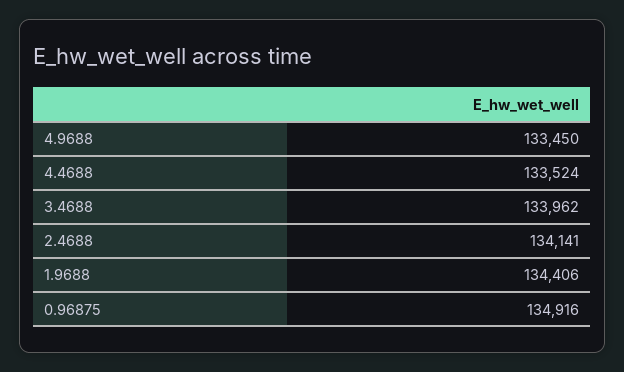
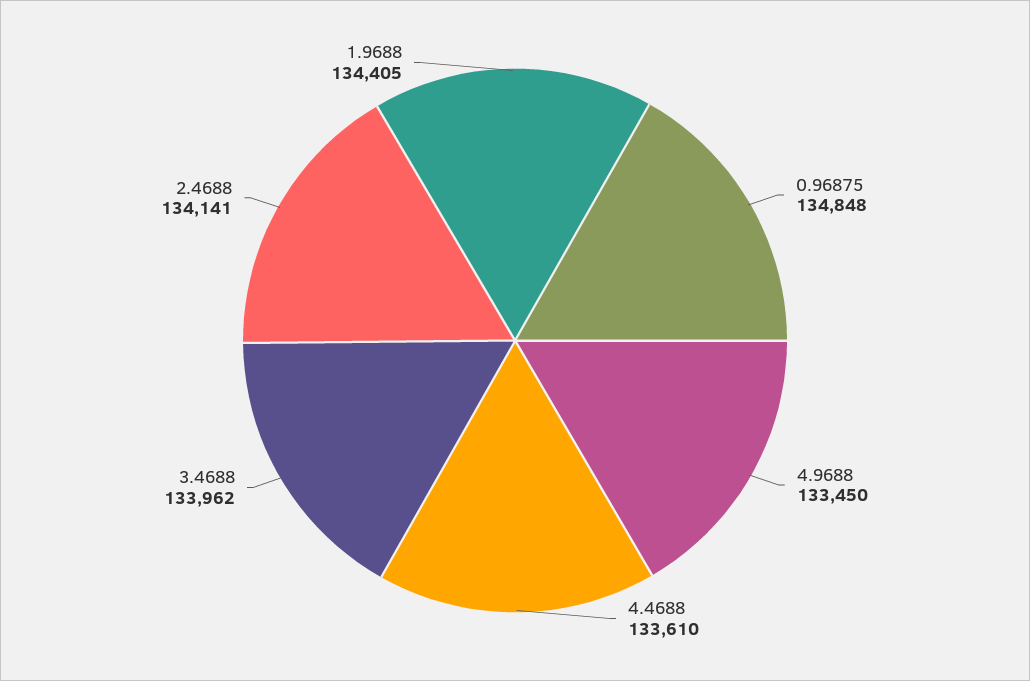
  {
    "4.9688": 133450,
-   "4.4688": 133524,
+   "4.4688": 133610,
    "3.4688": 133962,
    "2.4688": 134141,
-   "1.9688": 134406,
+   "1.9688": 134405,
-   "0.96875": 134916
+   "0.96875": 134848
  }

